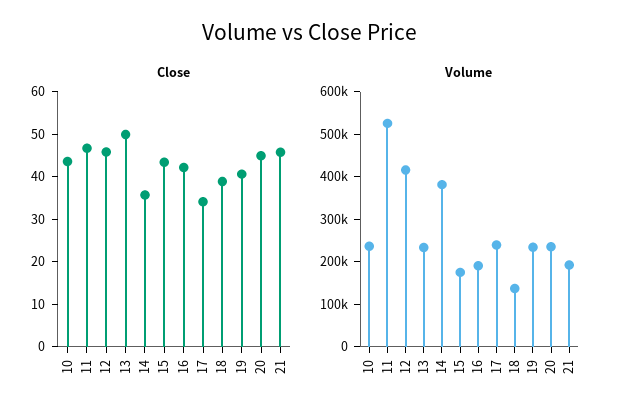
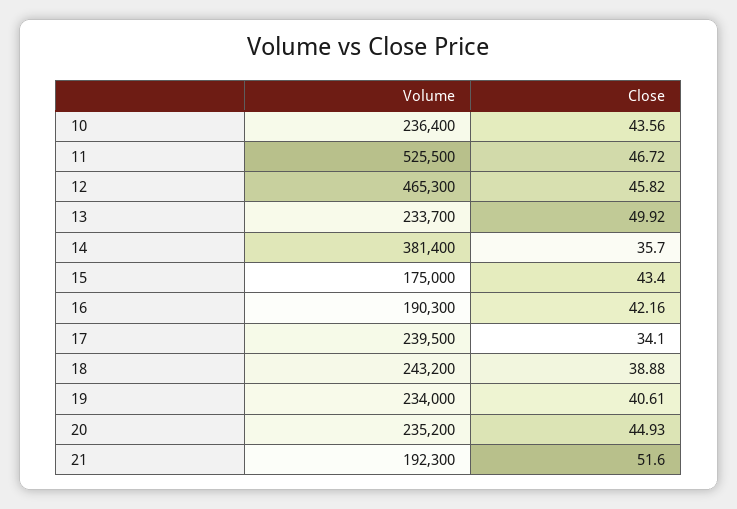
  {
    "Close": {
      "10": 43.56,
      "11": 46.72,
      "12": 45.82,
      "13": 49.92,
      "14": 35.7,
      "15": 43.4,
      "16": 42.16,
      "17": 34.1,
      "18": 38.88,
      "19": 40.61,
      "20": 44.93,
-     "21": 46
+     "21": 51.6
    },
    "Volume": {
      "10": 236400,
      "11": 525500,
-     "12": 420000,
+     "12": 465300,
      "13": 233700,
      "14": 381400,
      "15": 175000,
      "16": 190300,
      "17": 239500,
-     "18": 140000,
+     "18": 243200,
      "19": 234000,
      "20": 235200,
      "21": 192300
    }
  }

